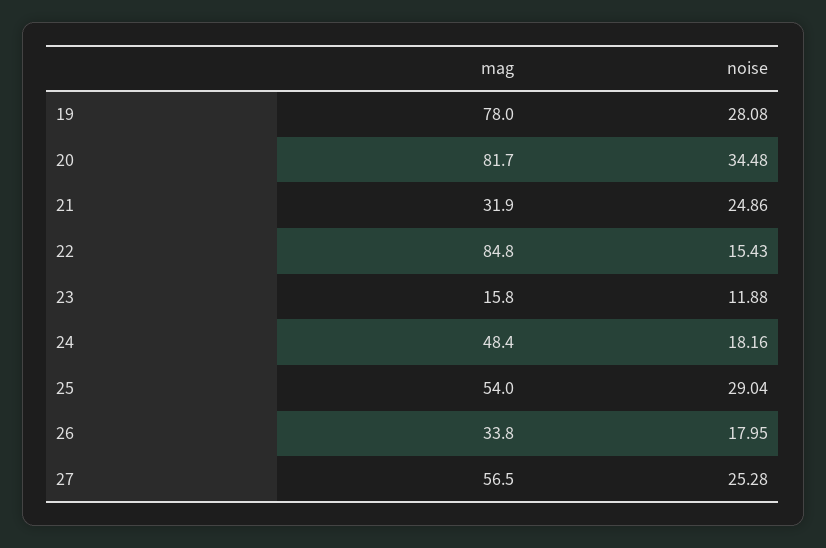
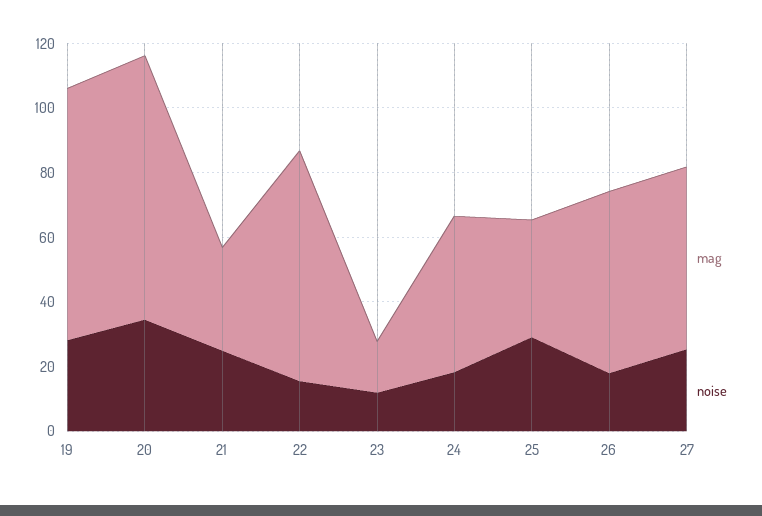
  {
    "mag": {
      "19": 78,
      "20": 81.7,
      "21": 31.9,
-     "22": 84.8,
+     "22": 70,
      "23": 15.8,
      "24": 48.4,
-     "25": 54,
+     "25": 35,
-     "26": 33.8,
+     "26": 55,
      "27": 56.5
    },
    "noise": {
      "19": 28.08,
      "20": 34.48,
      "21": 24.86,
      "22": 15.43,
      "23": 11.88,
      "24": 18.16,
      "25": 29.04,
      "26": 17.95,
      "27": 25.28
    }
  }

